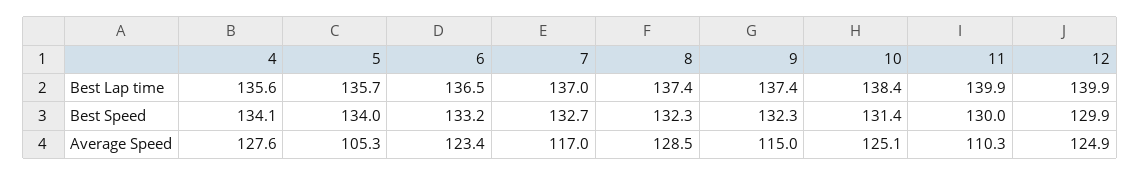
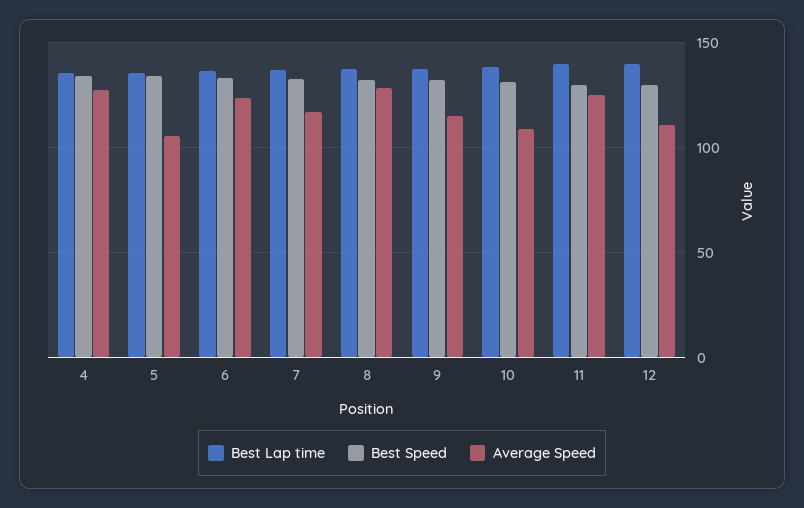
  {
    "Best Lap time": {
      "4": 135.6,
      "5": 135.7,
      "6": 136.5,
      "7": 137,
      "8": 137.4,
      "9": 137.4,
      "10": 138.4,
      "11": 139.9,
      "12": 139.9
    },
    "Best Speed": {
      "4": 134.1,
      "5": 134,
      "6": 133.2,
      "7": 132.7,
      "8": 132.3,
      "9": 132.3,
      "10": 131.4,
      "11": 130,
      "12": 129.9
    },
    "Average Speed": {
      "4": 127.6,
      "5": 105.3,
      "6": 123.4,
      "7": 117,
      "8": 128.5,
      "9": 115,
-     "10": 125.1,
+     "10": 110,
-     "11": 110.3,
+     "11": 125,
-     "12": 124.9
+     "12": 110
    }
  }

